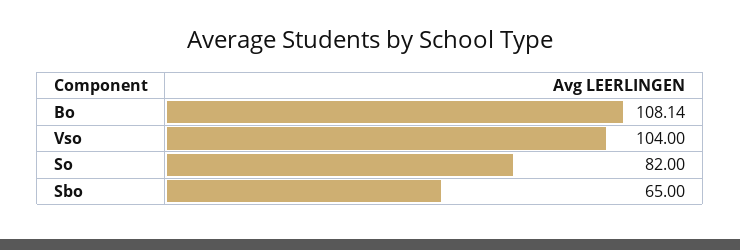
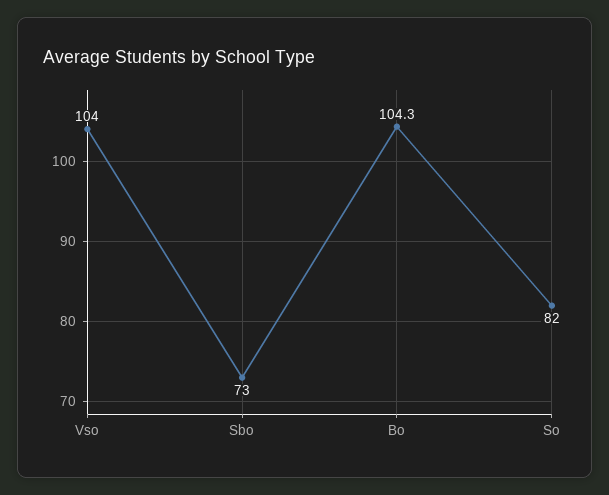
  {
-   "Bo": 108.14,
+   "Bo": 104.3,
    "Vso": 104,
    "So": 82,
-   "Sbo": 65
+   "Sbo": 73
  }

